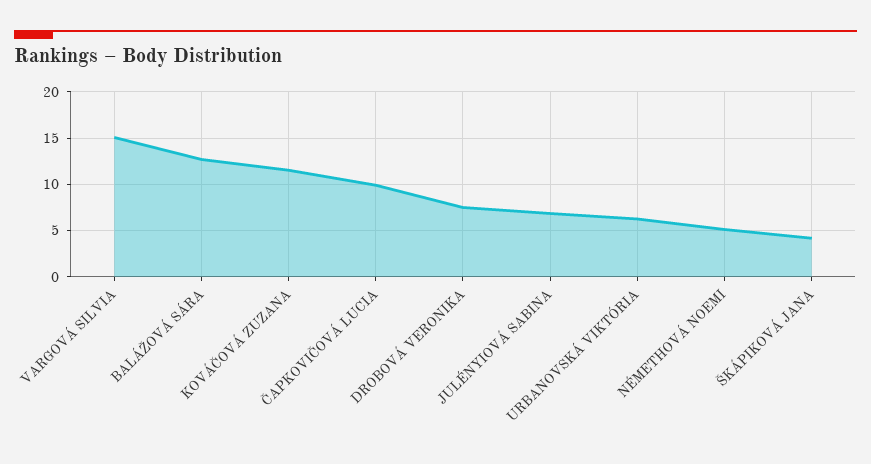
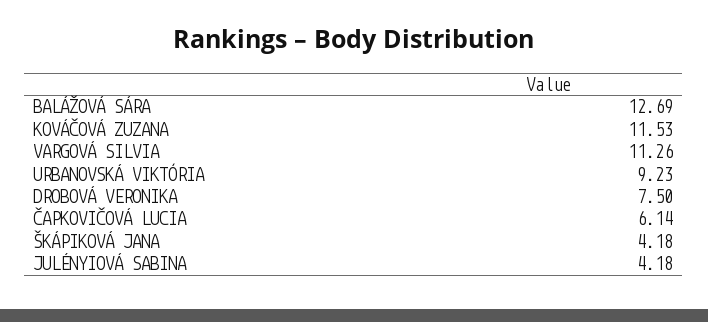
  {
-   "VARGOVÁ SILVIA": 15,
+   "VARGOVÁ SILVIA": 11.26,
    "BALÁŽOVÁ SÁRA": 12.69,
    "KOVÁČOVÁ ZUZANA": 11.53,
-   "ČAPKOVIČOVÁ LUCIA": 10,
+   "ČAPKOVIČOVÁ LUCIA": 6.14,
    "DROBOVÁ VERONIKA": 7.5,
-   "JULÉNYIOVÁ SABINA": 7,
+   "JULÉNYIOVÁ SABINA": 4.18,
-   "URBANOVSKÁ VIKTÓRIA": 6,
+   "URBANOVSKÁ VIKTÓRIA": 9.23,
-   "NÉMETHOVÁ NOEMI": 5,
    "ŠKÁPIKOVÁ JANA": 4.18
  }

